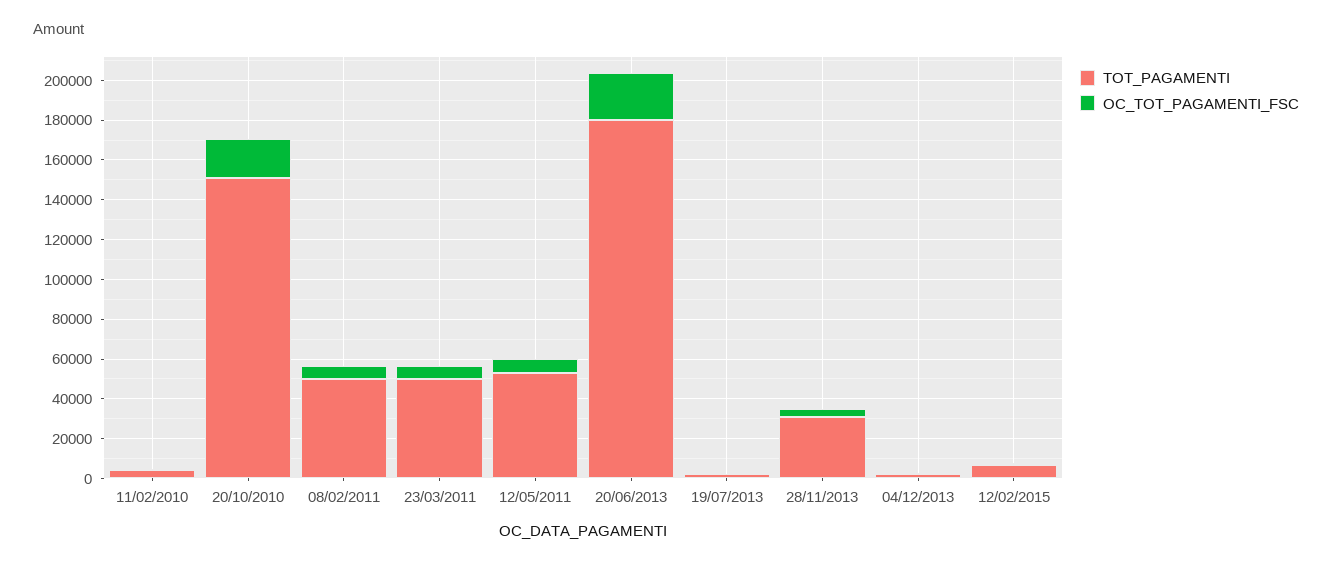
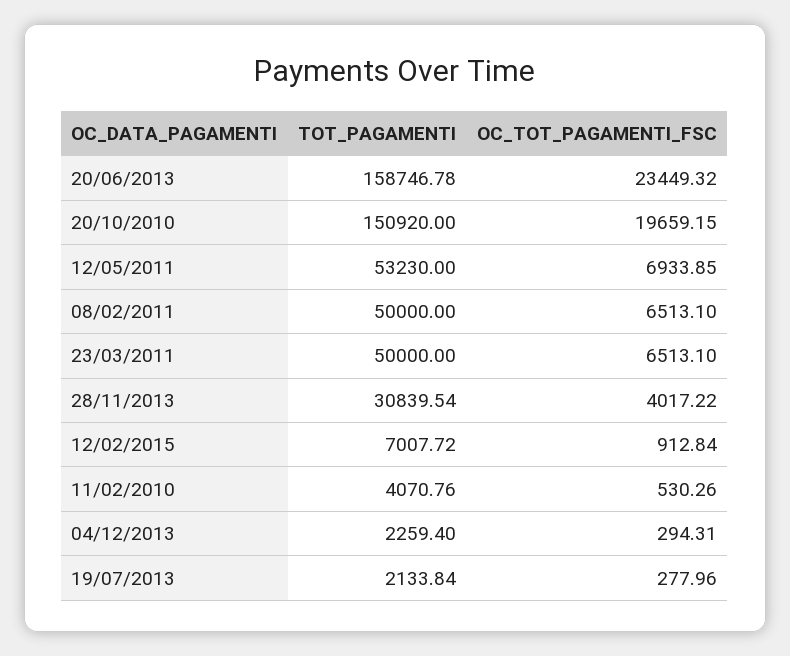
  {
    "TOT_PAGAMENTI": {
      "11/02/2010": 4070.76,
      "20/10/2010": 150920,
      "08/02/2011": 50000,
      "23/03/2011": 50000,
      "12/05/2011": 53230,
-     "20/06/2013": 180000,
+     "20/06/2013": 158746.78,
      "19/07/2013": 2133.84,
      "28/11/2013": 30839.54,
      "04/12/2013": 2259.4,
      "12/02/2015": 7007.72
    },
    "OC_TOT_PAGAMENTI_FSC": {
      "11/02/2010": 530.26,
      "20/10/2010": 19659.15,
      "08/02/2011": 6513.1,
      "23/03/2011": 6513.1,
      "12/05/2011": 6933.85,
      "20/06/2013": 23449.32,
      "19/07/2013": 277.96,
      "28/11/2013": 4017.22,
      "04/12/2013": 294.31,
      "12/02/2015": 912.84
    }
  }

